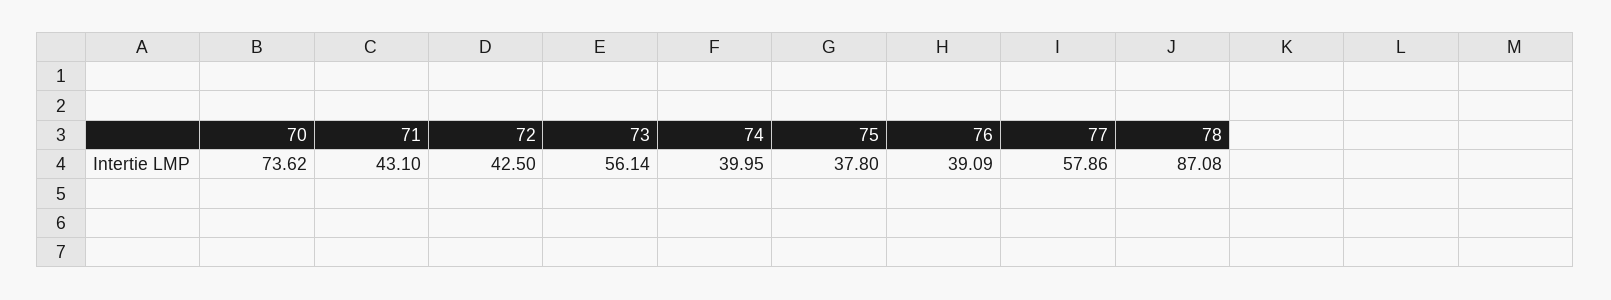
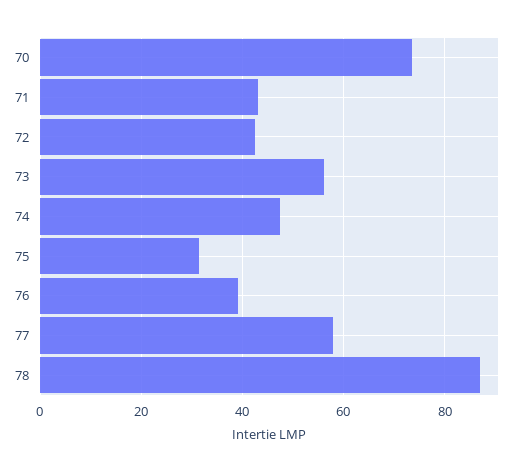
  {
    "70": 73.62,
    "71": 43.1,
    "72": 42.5,
    "73": 56.14,
-   "74": 39.95,
+   "74": 48,
-   "75": 37.8,
+   "75": 32,
    "76": 39.09,
    "77": 57.86,
    "78": 87.08
  }

